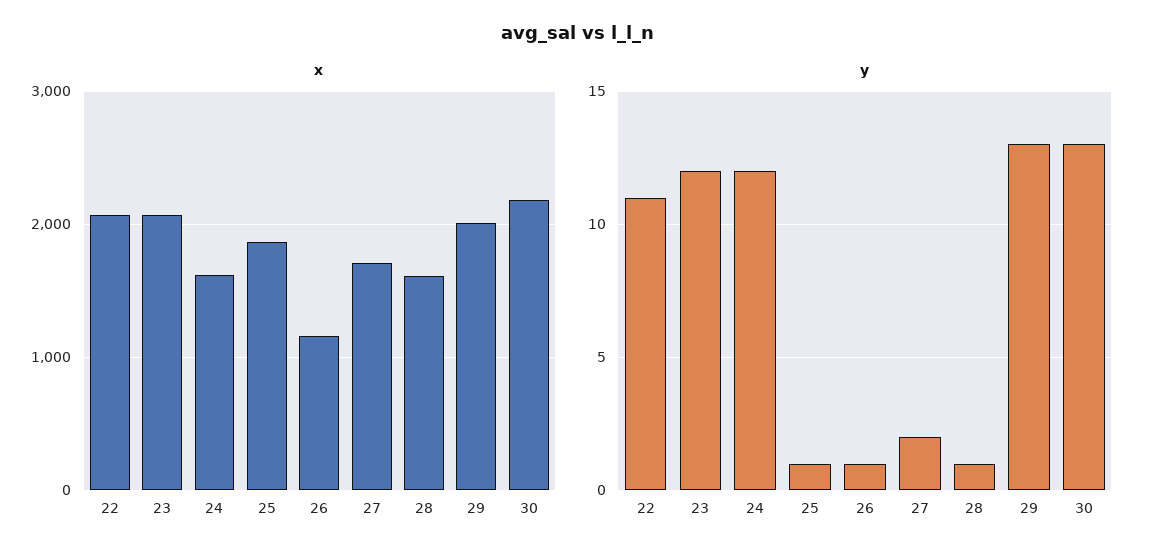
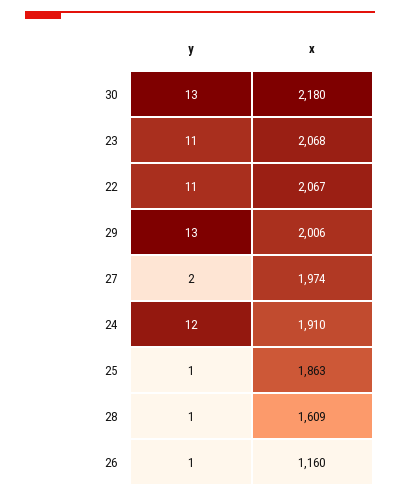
  {
    "x": {
      "22": 2067,
      "23": 2068,
-     "24": 1600,
+     "24": 1910,
      "25": 1863,
      "26": 1160,
-     "27": 1700,
+     "27": 1974,
      "28": 1609,
      "29": 2006,
      "30": 2180
    },
    "y": {
      "22": 11,
-     "23": 12,
+     "23": 11,
      "24": 12,
      "25": 1,
      "26": 1,
      "27": 2,
      "28": 1,
      "29": 13,
      "30": 13
    }
  }

